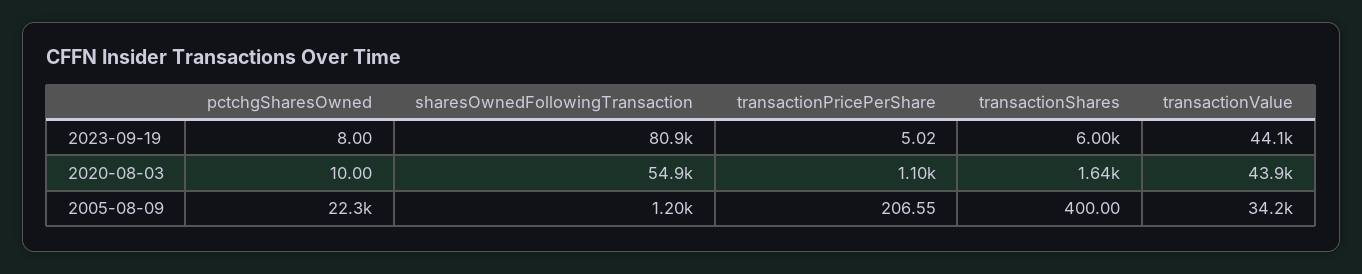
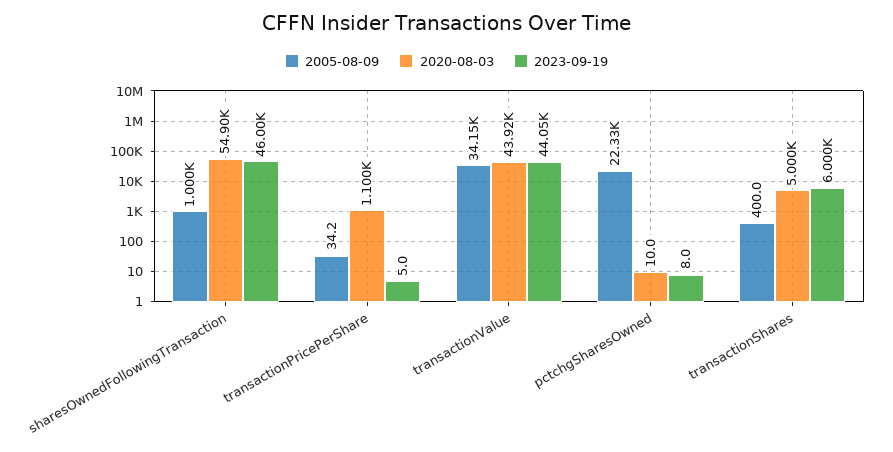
  {
    "2023-09-19": {
      "pctchgSharesOwned": 8,
-     "sharesOwnedFollowingTransaction": 80900,
+     "sharesOwnedFollowingTransaction": 46000,
      "transactionPricePerShare": 5.02,
      "transactionShares": 6000,
      "transactionValue": 44050
    },
    "2020-08-03": {
      "pctchgSharesOwned": 10,
      "sharesOwnedFollowingTransaction": 54900,
      "transactionPricePerShare": 1100,
-     "transactionShares": 1640,
+     "transactionShares": 5000,
      "transactionValue": 43920
    },
    "2005-08-09": {
      "pctchgSharesOwned": 22330,
-     "sharesOwnedFollowingTransaction": 1200,
+     "sharesOwnedFollowingTransaction": 1000,
-     "transactionPricePerShare": 206.55,
+     "transactionPricePerShare": 34.2,
      "transactionShares": 400,
      "transactionValue": 34150
    }
  }

